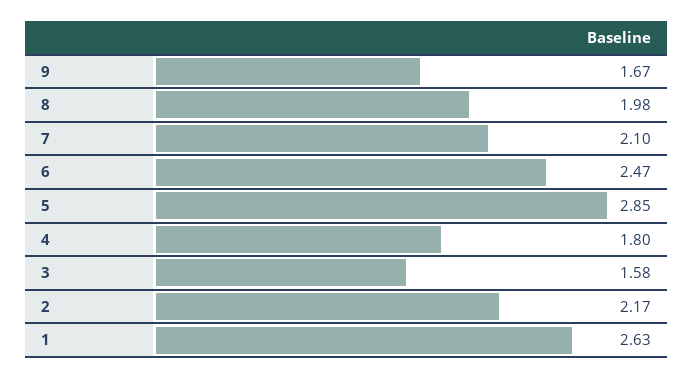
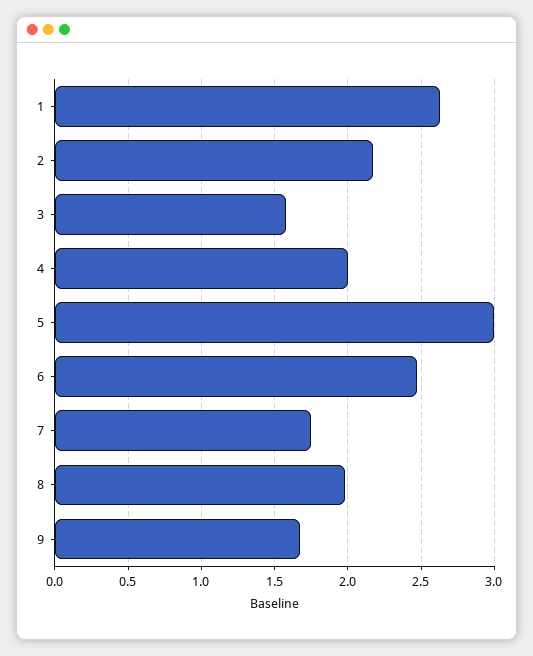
  {
    "9": 1.67,
    "8": 1.98,
-   "7": 2.1,
+   "7": 1.75,
    "6": 2.47,
-   "5": 2.85,
+   "5": 3,
-   "4": 1.8,
+   "4": 2,
    "3": 1.58,
    "2": 2.17,
    "1": 2.63
  }

